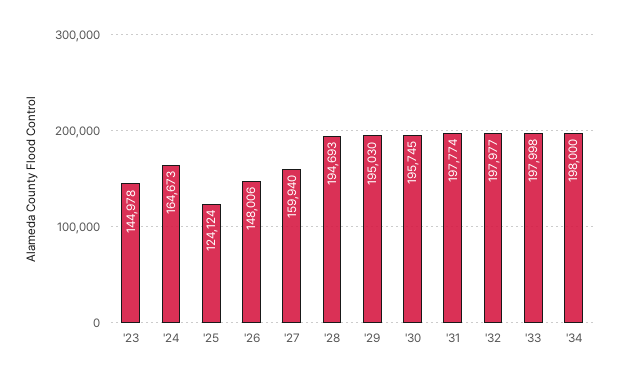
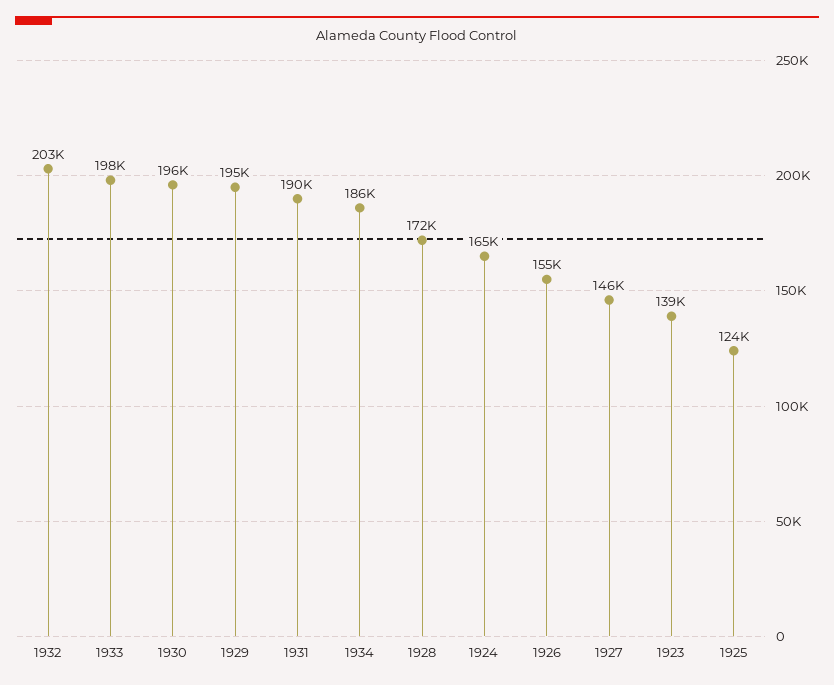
  {
-   "'23": 144978,
+   "'23": 139000,
    "'24": 164673,
    "'25": 124124,
-   "'26": 148006,
+   "'26": 155000,
-   "'27": 159940,
+   "'27": 146000,
-   "'28": 194693,
+   "'28": 172000,
    "'29": 195030,
    "'30": 195745,
-   "'31": 197774,
+   "'31": 190000,
-   "'32": 197977,
+   "'32": 203000,
    "'33": 197998,
-   "'34": 198000
+   "'34": 186000
  }

